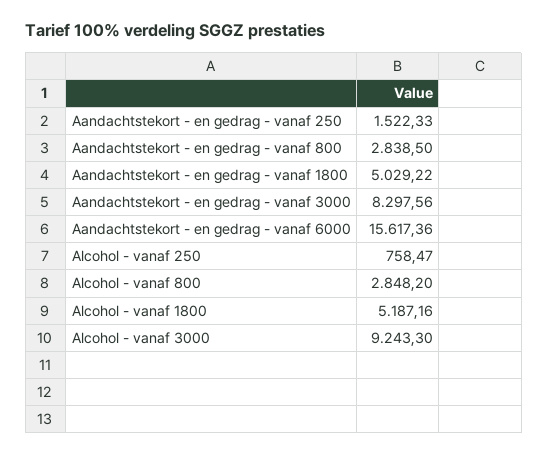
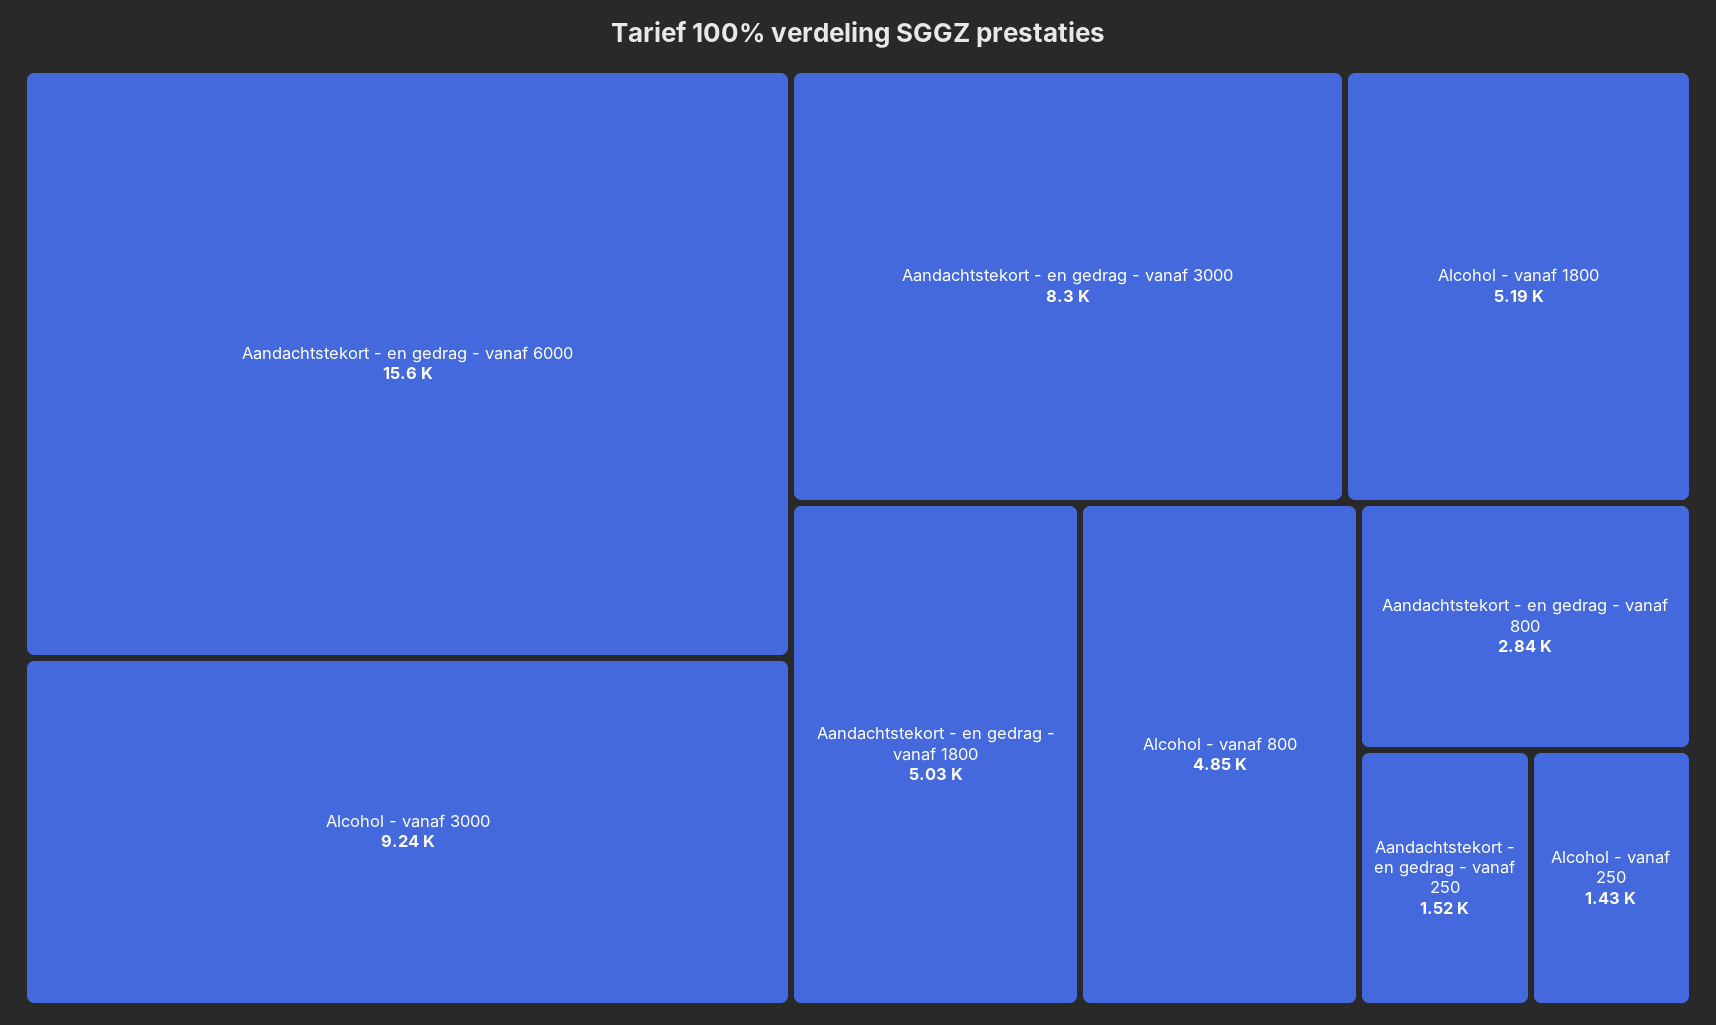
  {
    "Aandachtstekort - en gedrag - vanaf 250": 1522.33,
    "Aandachtstekort - en gedrag - vanaf 800": 2838.5,
    "Aandachtstekort - en gedrag - vanaf 1800": 5029.22,
    "Aandachtstekort - en gedrag - vanaf 3000": 8297.56,
    "Aandachtstekort - en gedrag - vanaf 6000": 15617.36,
-   "Alcohol - vanaf 250": 758.47,
+   "Alcohol - vanaf 250": 1430,
-   "Alcohol - vanaf 800": 2848.2,
+   "Alcohol - vanaf 800": 4850,
    "Alcohol - vanaf 1800": 5187.16,
    "Alcohol - vanaf 3000": 9243.3
  }

